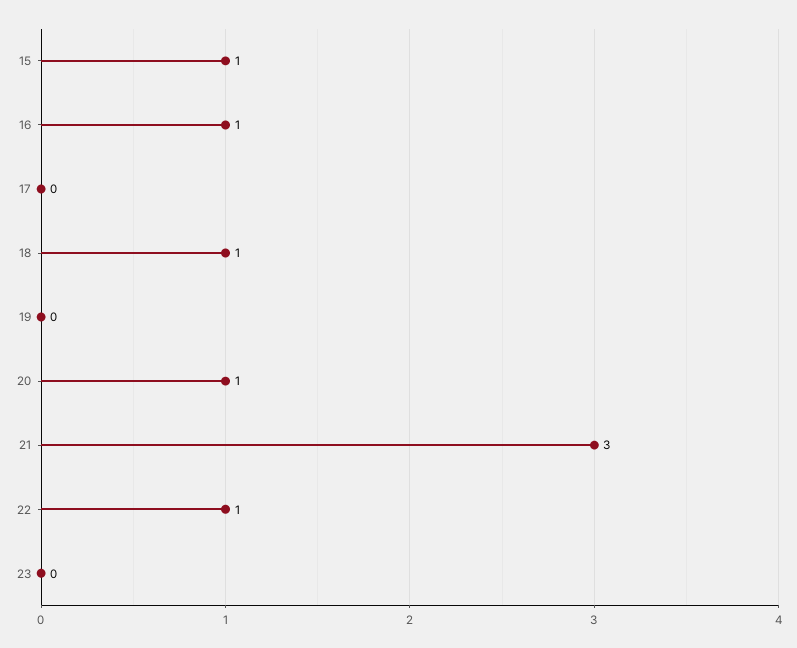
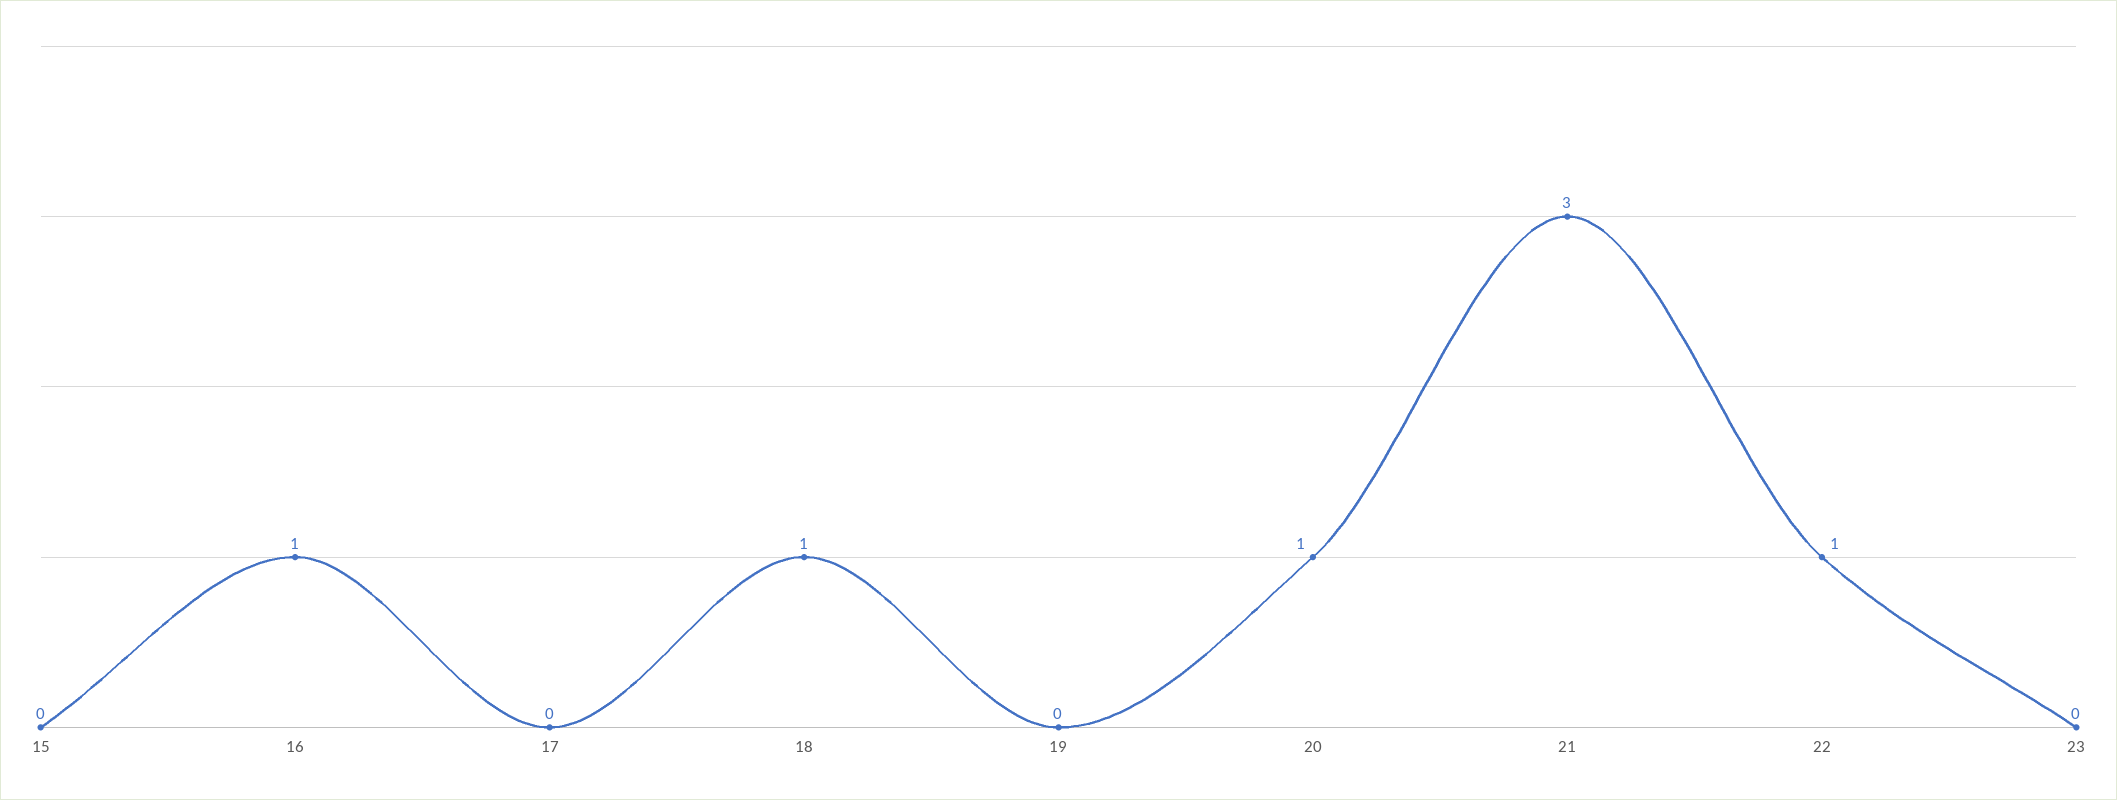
  {
-   "15": 1,
+   "15": 0,
    "16": 1,
    "17": 0,
    "18": 1,
    "19": 0,
    "20": 1,
    "21": 3,
    "22": 1,
    "23": 0
  }

